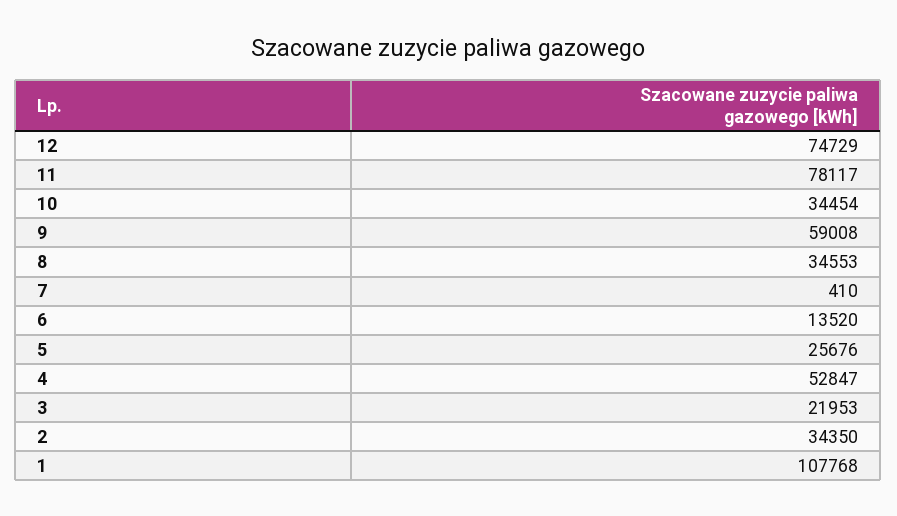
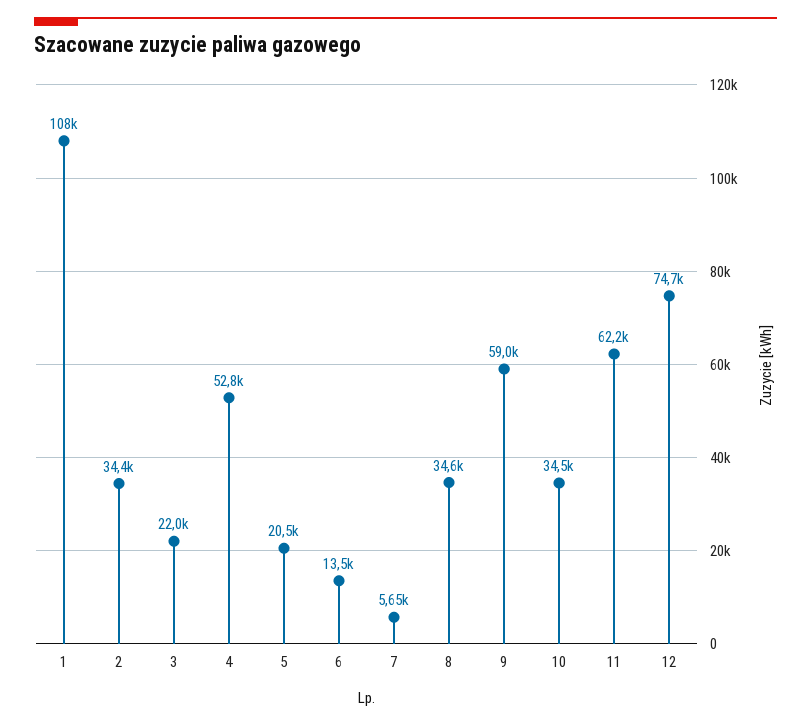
  {
    "12": 74729,
-   "11": 78117,
+   "11": 62200,
    "10": 34454,
    "9": 59008,
    "8": 34553,
-   "7": 410,
+   "7": 5650,
    "6": 13520,
-   "5": 25676,
+   "5": 20500,
    "4": 52847,
    "3": 21953,
    "2": 34350,
    "1": 107768
  }

